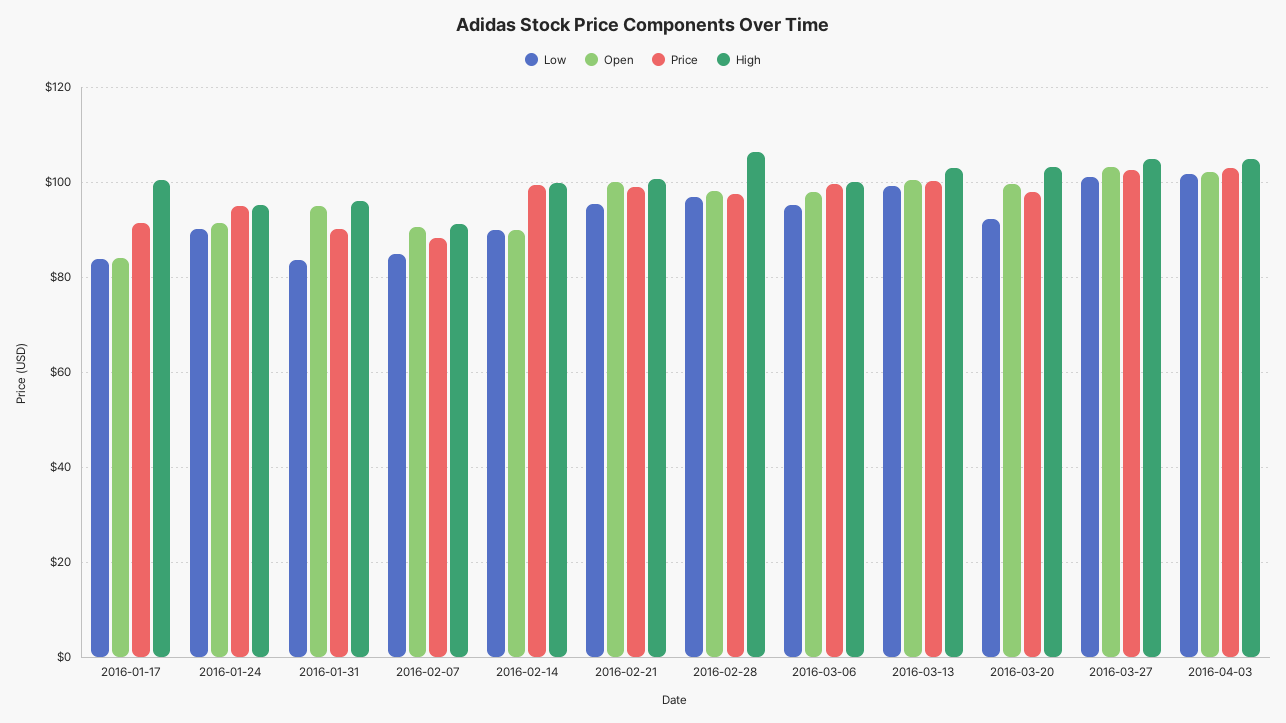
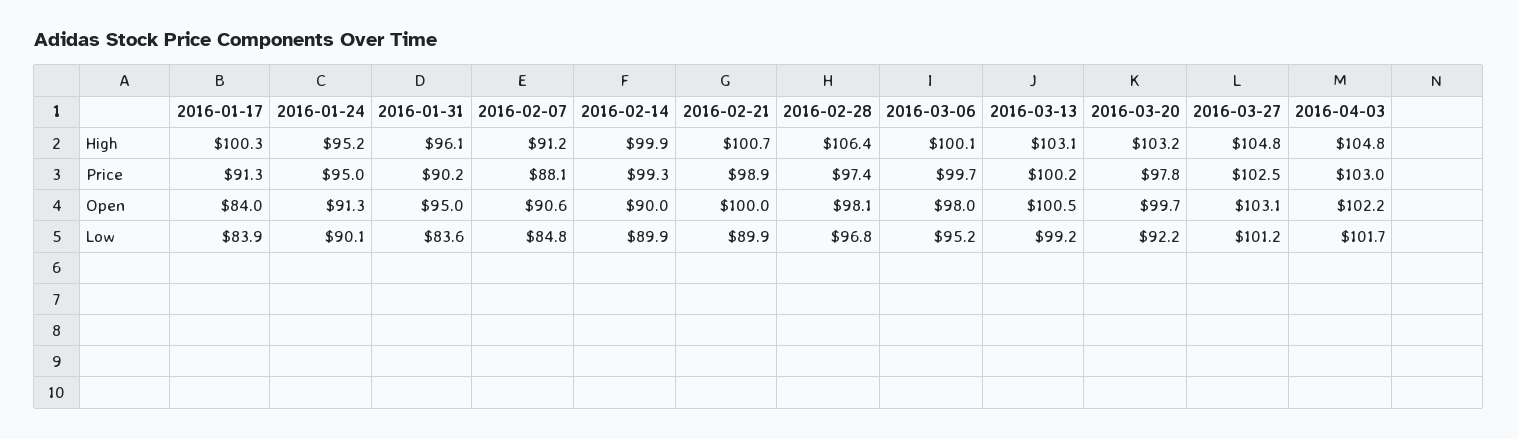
  {
    "Low": {
      "2016-01-17": 83.9,
      "2016-01-24": 90.1,
      "2016-01-31": 83.6,
      "2016-02-07": 84.8,
      "2016-02-14": 89.9,
-     "2016-02-21": 96,
+     "2016-02-21": 89.9,
      "2016-02-28": 96.8,
      "2016-03-06": 95.2,
      "2016-03-13": 99.2,
      "2016-03-20": 92.2,
      "2016-03-27": 101.2,
      "2016-04-03": 101.7
    },
    "Open": {
      "2016-01-17": 84,
      "2016-01-24": 91.3,
      "2016-01-31": 95,
      "2016-02-07": 90.6,
      "2016-02-14": 90,
      "2016-02-21": 100,
      "2016-02-28": 98.1,
      "2016-03-06": 98,
      "2016-03-13": 100.5,
      "2016-03-20": 99.7,
      "2016-03-27": 103.1,
      "2016-04-03": 102.2
    },
    "Price": {
      "2016-01-17": 91.3,
      "2016-01-24": 95,
      "2016-01-31": 90.2,
      "2016-02-07": 88.1,
      "2016-02-14": 99.3,
      "2016-02-21": 98.9,
      "2016-02-28": 97.4,
      "2016-03-06": 99.7,
      "2016-03-13": 100.2,
      "2016-03-20": 97.8,
      "2016-03-27": 102.5,
      "2016-04-03": 103
    },
    "High": {
      "2016-01-17": 100.3,
      "2016-01-24": 95.2,
      "2016-01-31": 96.1,
      "2016-02-07": 91.2,
      "2016-02-14": 99.9,
      "2016-02-21": 100.7,
      "2016-02-28": 106.4,
      "2016-03-06": 100.1,
      "2016-03-13": 103.1,
      "2016-03-20": 103.2,
      "2016-03-27": 104.8,
      "2016-04-03": 104.8
    }
  }

